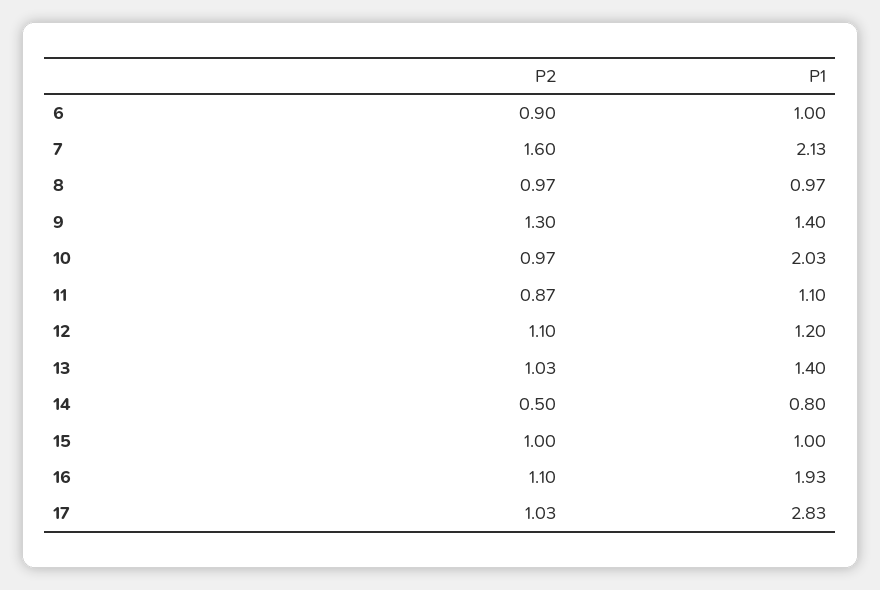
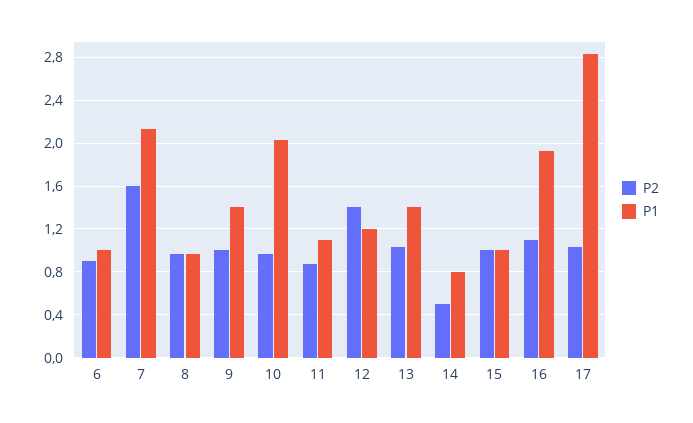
  {
    "P2": {
      "6": 0.9,
      "7": 1.6,
      "8": 0.97,
-     "9": 1.3,
+     "9": 1,
      "10": 0.97,
      "11": 0.87,
-     "12": 1.1,
+     "12": 1.4,
      "13": 1.03,
      "14": 0.5,
      "15": 1,
      "16": 1.1,
      "17": 1.03
    },
    "P1": {
      "6": 1,
      "7": 2.13,
      "8": 0.97,
      "9": 1.4,
      "10": 2.03,
      "11": 1.1,
      "12": 1.2,
      "13": 1.4,
      "14": 0.8,
      "15": 1,
      "16": 1.93,
      "17": 2.83
    }
  }

